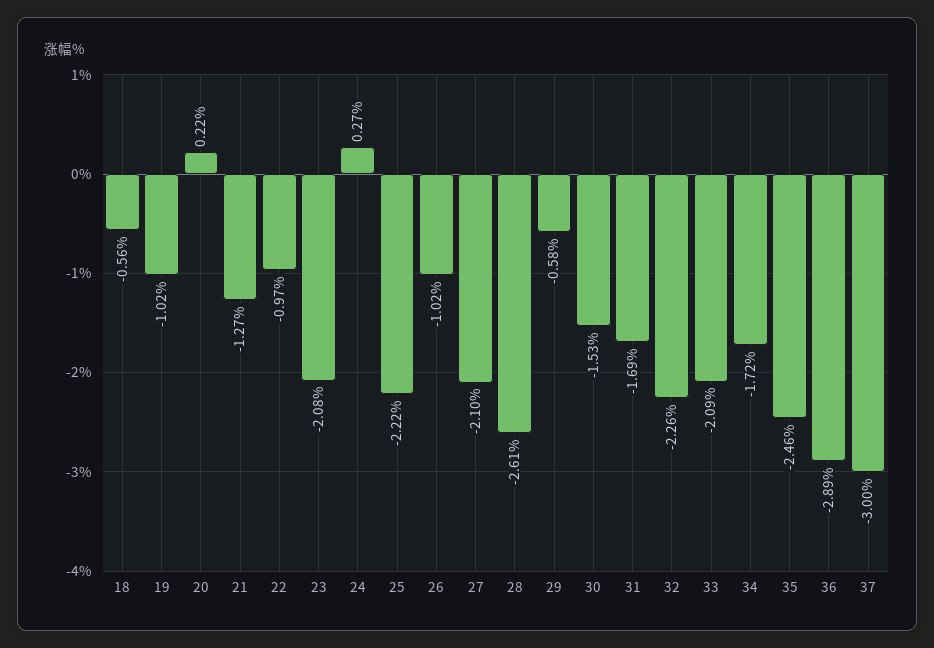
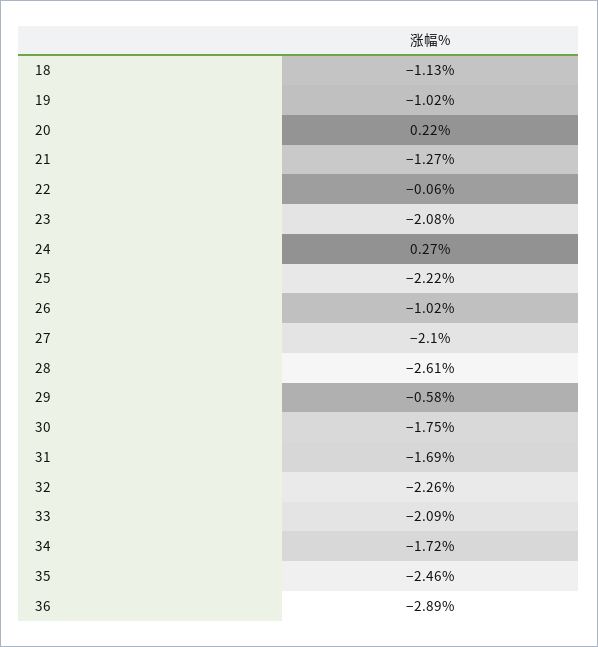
  {
-   "18": -0.56,
+   "18": -1.13,
    "19": -1.02,
    "20": 0.22,
    "21": -1.27,
-   "22": -0.97,
+   "22": -0.06,
    "23": -2.08,
    "24": 0.27,
    "25": -2.22,
    "26": -1.02,
    "27": -2.1,
    "28": -2.61,
    "29": -0.58,
-   "30": -1.53,
+   "30": -1.75,
    "31": -1.69,
    "32": -2.26,
    "33": -2.09,
    "34": -1.72,
    "35": -2.46,
-   "36": -2.89,
+   "36": -2.89
-   "37": -3
  }

